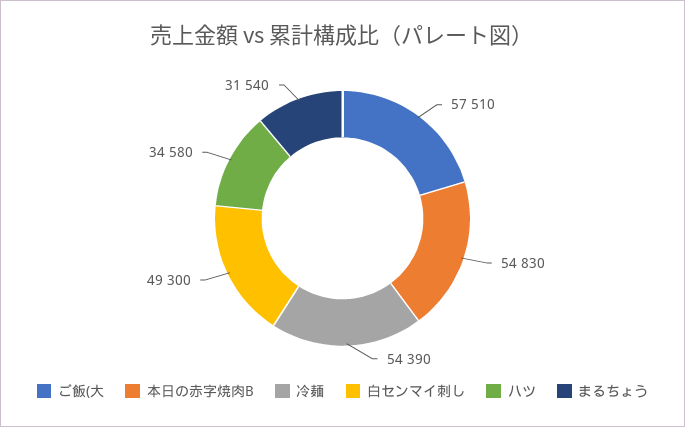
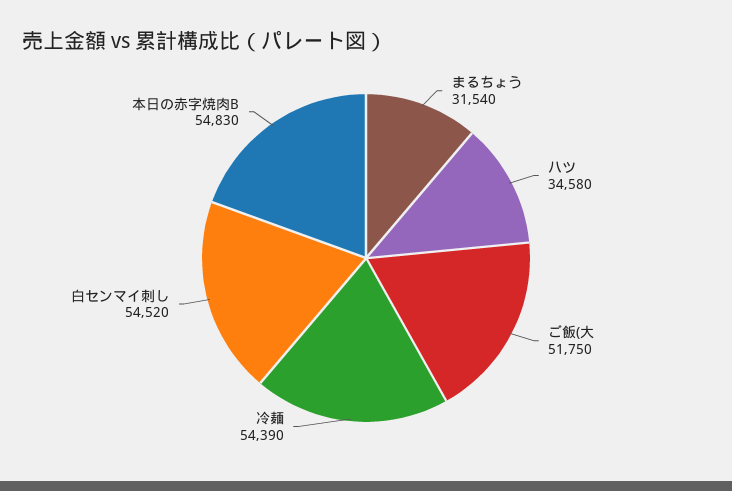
  {
-   "ご飯(大": 57510,
+   "ご飯(大": 51750,
    "本日の赤字焼肉B": 54830,
    "冷麺": 54390,
-   "白センマイ刺し": 49300,
+   "白センマイ刺し": 54520,
    "ハツ": 34580,
    "まるちょう": 31540
  }

